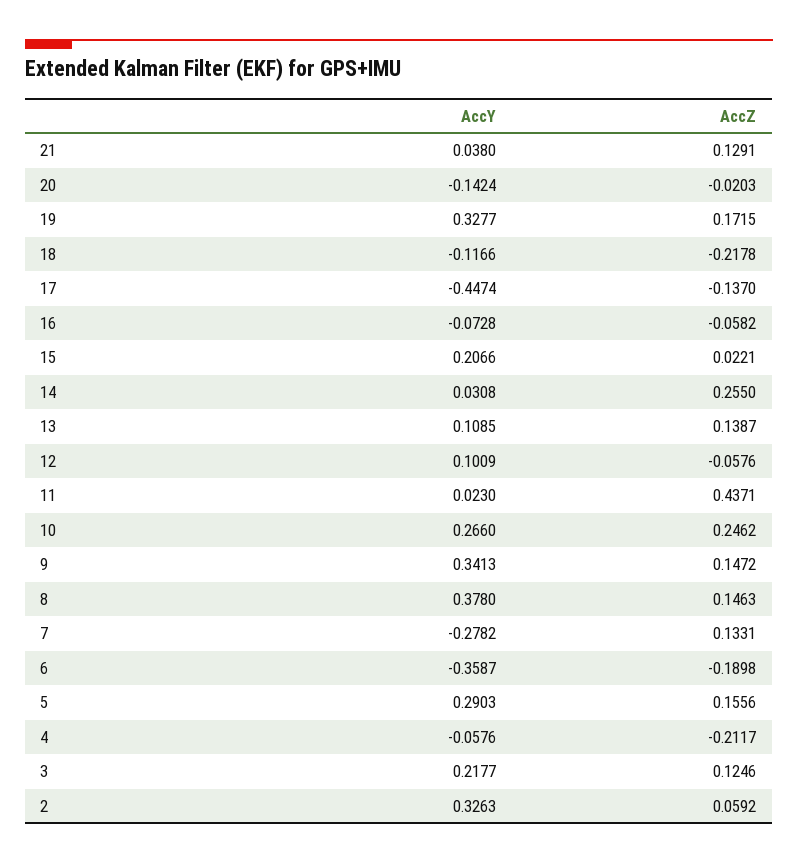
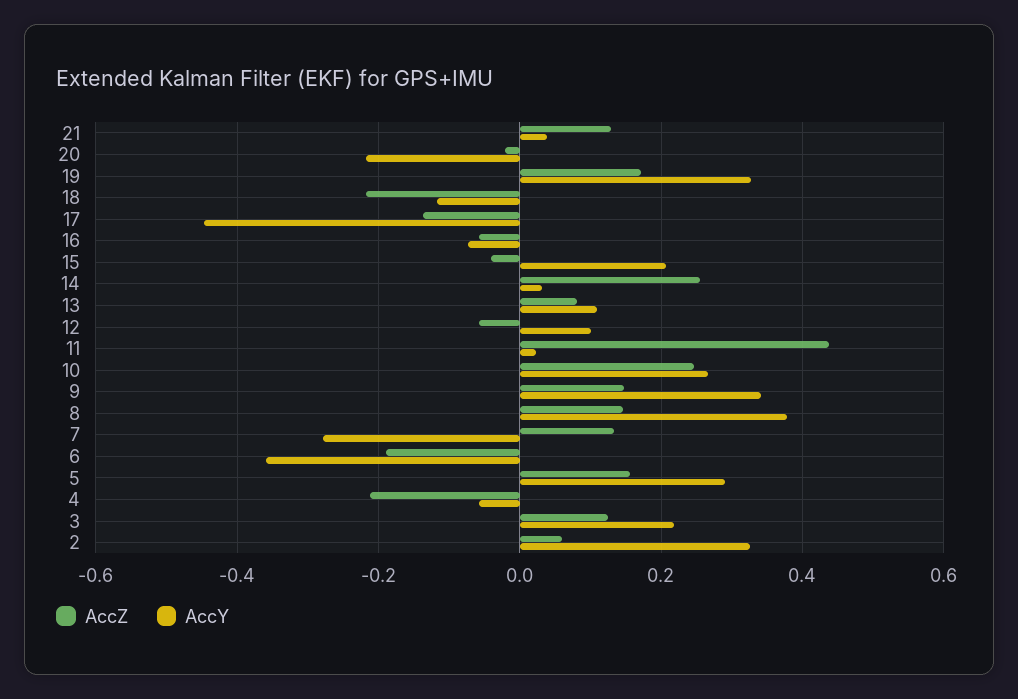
  {
    "AccY": {
      "21": 0.038,
-     "20": -0.1424,
+     "20": -0.22,
      "19": 0.3277,
      "18": -0.1166,
      "17": -0.4474,
      "16": -0.0728,
      "15": 0.2066,
      "14": 0.0308,
      "13": 0.1085,
      "12": 0.1009,
      "11": 0.023,
      "10": 0.266,
      "9": 0.3413,
      "8": 0.378,
      "7": -0.2782,
      "6": -0.3587,
      "5": 0.2903,
      "4": -0.0576,
      "3": 0.2177,
      "2": 0.3263
    },
    "AccZ": {
      "21": 0.1291,
      "20": -0.0203,
      "19": 0.1715,
      "18": -0.2178,
      "17": -0.137,
      "16": -0.0582,
-     "15": 0.0221,
+     "15": -0.04,
      "14": 0.255,
-     "13": 0.1387,
+     "13": 0.08,
      "12": -0.0576,
      "11": 0.4371,
      "10": 0.2462,
      "9": 0.1472,
      "8": 0.1463,
      "7": 0.1331,
      "6": -0.1898,
      "5": 0.1556,
      "4": -0.2117,
      "3": 0.1246,
      "2": 0.0592
    }
  }

